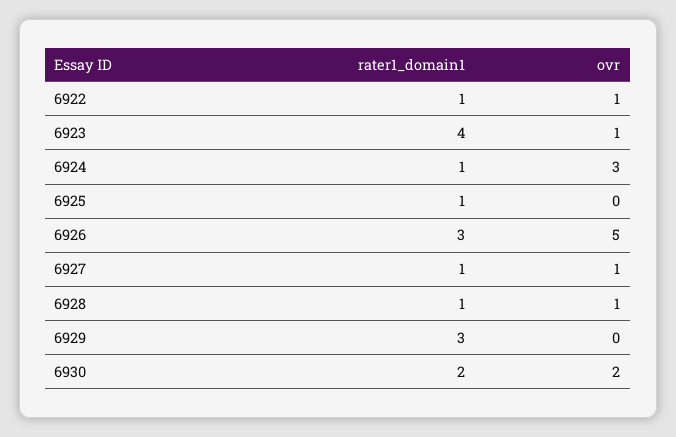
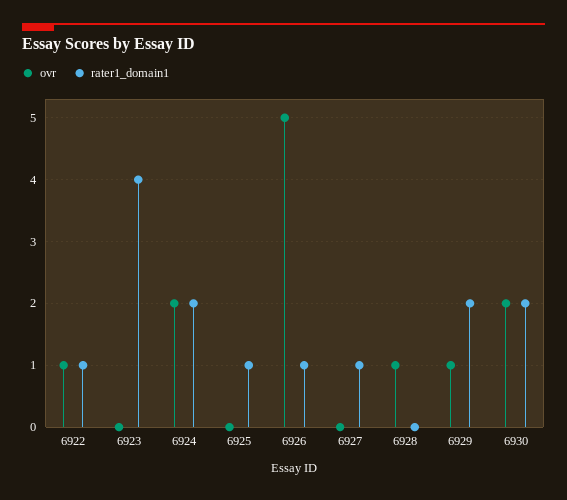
  {
    "rater1_domain1": {
      "6922": 1,
      "6923": 4,
-     "6924": 1,
+     "6924": 2,
      "6925": 1,
-     "6926": 3,
+     "6926": 1,
      "6927": 1,
-     "6928": 1,
+     "6928": 0,
-     "6929": 3,
+     "6929": 2,
      "6930": 2
    },
    "ovr": {
      "6922": 1,
-     "6923": 1,
+     "6923": 0,
-     "6924": 3,
+     "6924": 2,
      "6925": 0,
      "6926": 5,
-     "6927": 1,
+     "6927": 0,
      "6928": 1,
-     "6929": 0,
+     "6929": 1,
      "6930": 2
    }
  }

